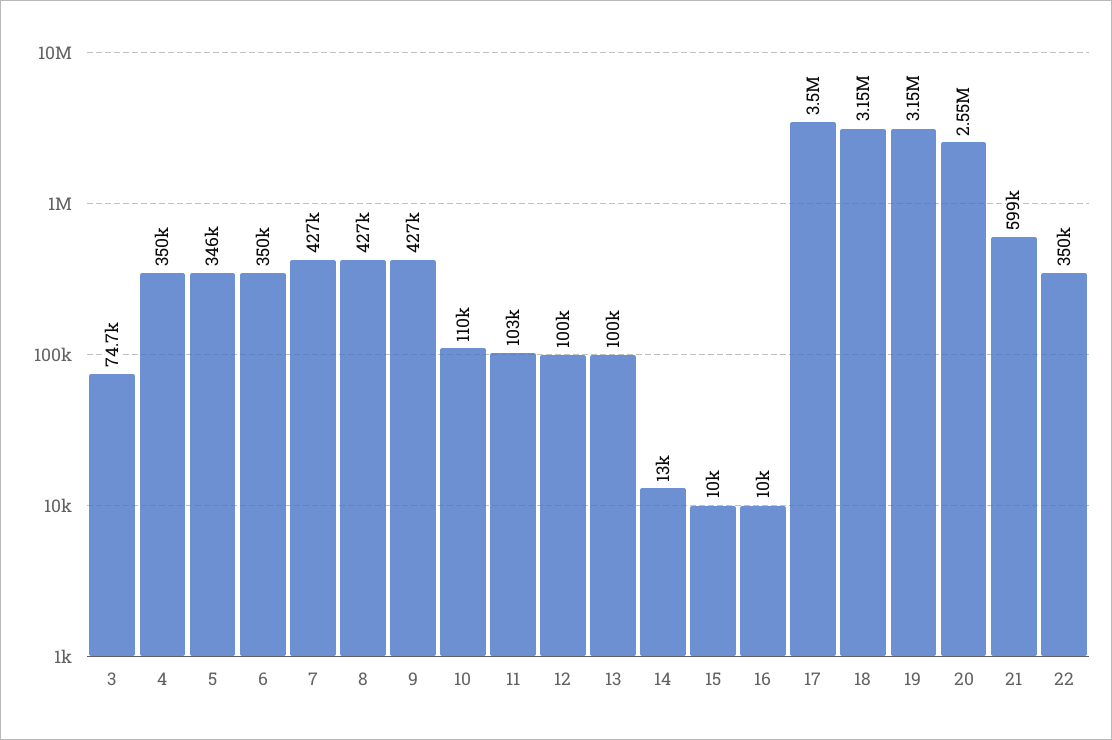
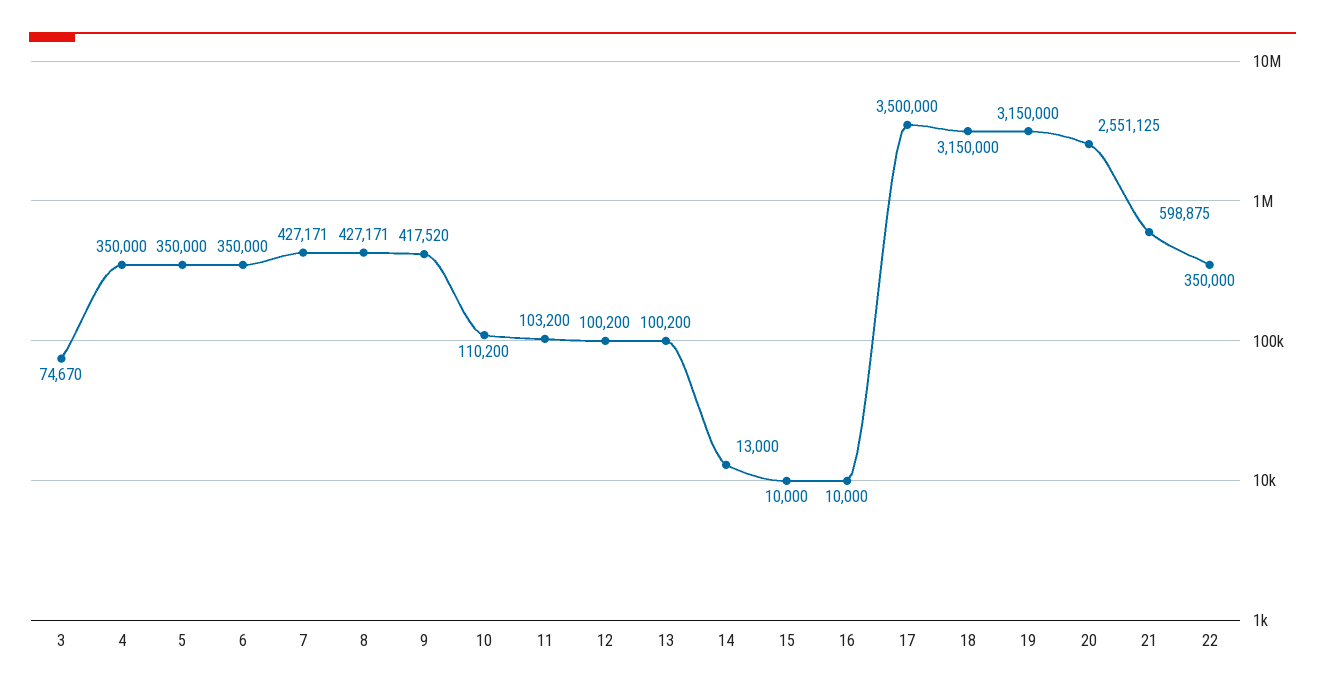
  {
    "3": 74670,
    "4": 350000,
-   "5": 346000,
+   "5": 350000,
    "6": 350000,
    "7": 427171,
    "8": 427171,
-   "9": 427000,
+   "9": 417520,
    "10": 110200,
    "11": 103200,
    "12": 100200,
    "13": 100200,
    "14": 13000,
    "15": 10000,
    "16": 10000,
    "17": 3500000,
    "18": 3150000,
    "19": 3150000,
    "20": 2551125,
    "21": 598875,
    "22": 350000
  }

